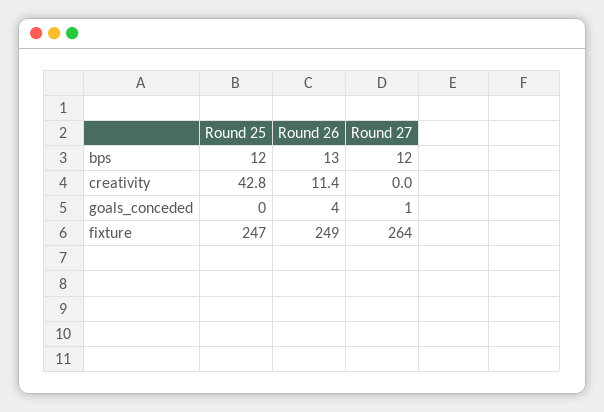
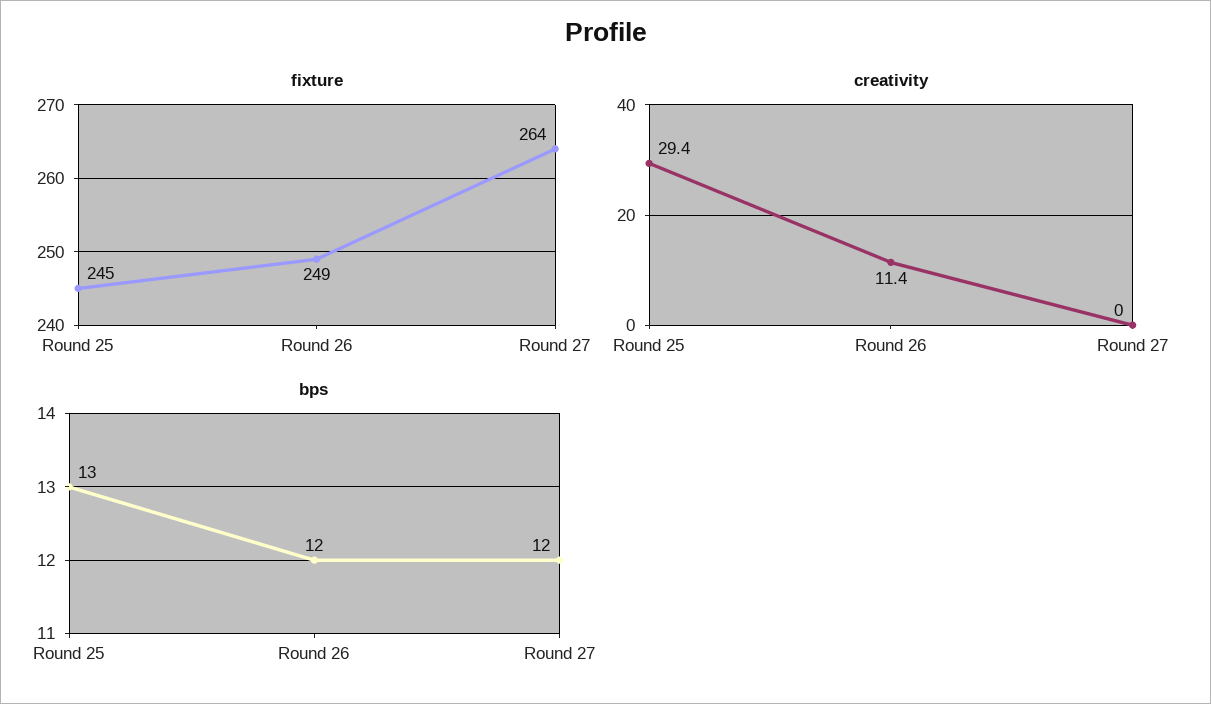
  {
    "bps": {
-     "Round 25": 12,
+     "Round 25": 13,
-     "Round 26": 13,
+     "Round 26": 12,
      "Round 27": 12
    },
    "creativity": {
-     "Round 25": 42.8,
+     "Round 25": 29.4,
      "Round 26": 11.4,
      "Round 27": 0
    },
-   "goals_conceded": {
-     "Round 25": 0,
-     "Round 26": 4,
-     "Round 27": 1
-   },
    "fixture": {
-     "Round 25": 247,
+     "Round 25": 245,
      "Round 26": 249,
      "Round 27": 264
    }
  }

